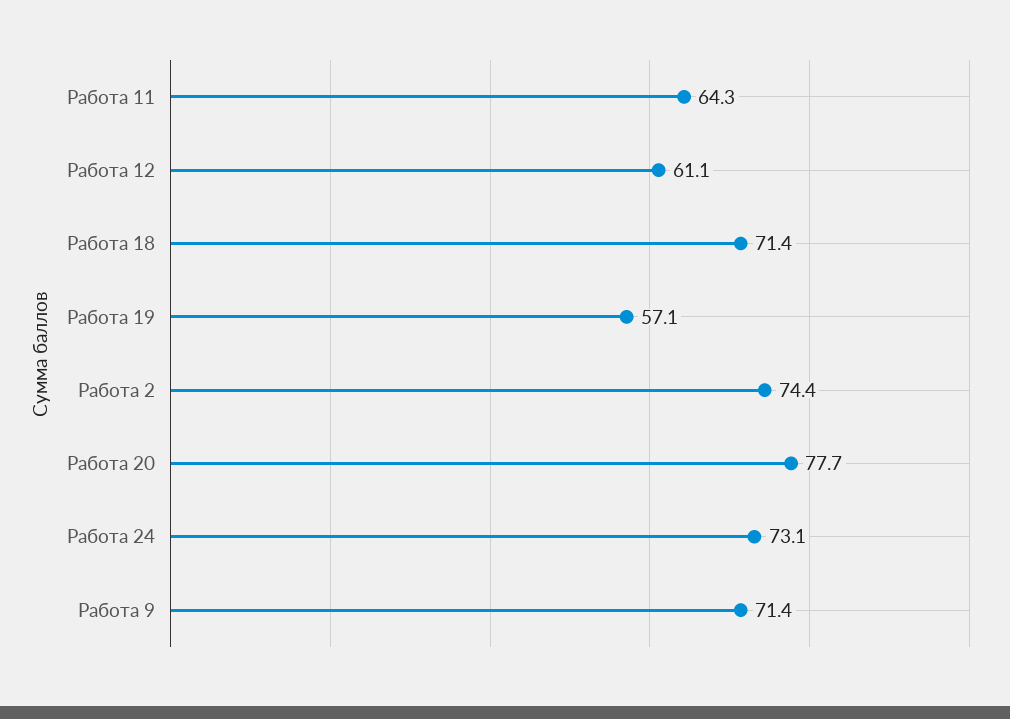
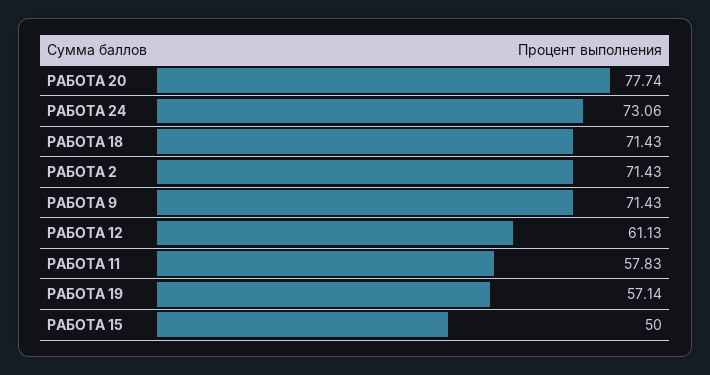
  {
-   "Работа 11": 64.3,
+   "Работа 11": 57.83,
    "Работа 12": 61.13,
    "Работа 18": 71.43,
    "Работа 19": 57.14,
-   "Работа 2": 74.4,
+   "Работа 2": 71.43,
    "Работа 20": 77.74,
    "Работа 24": 73.06,
-   "Работа 9": 71.43
+   "Работа 9": 71.43,
+   "РАБОТА 15": 50
  }

